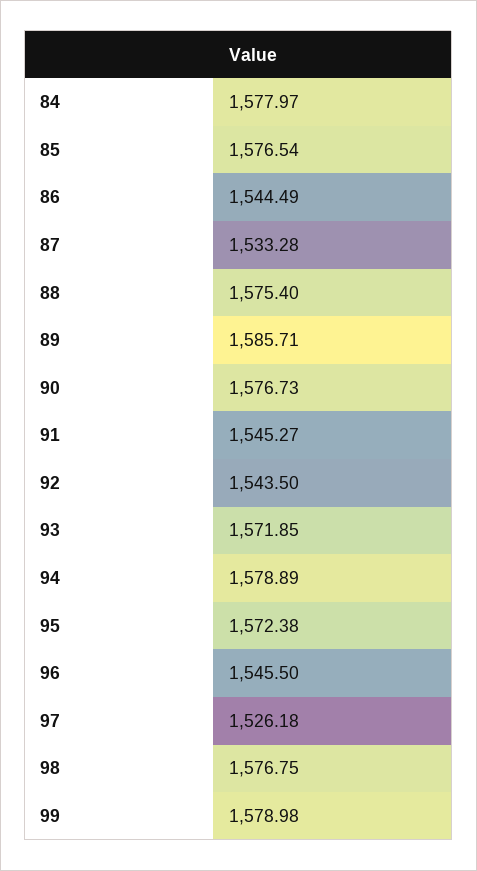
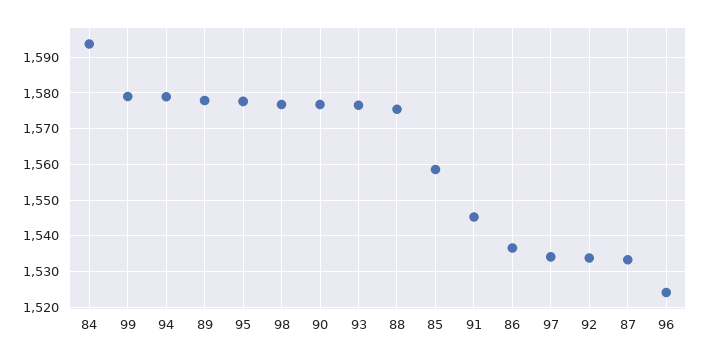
  {
-   "84": 1577.97,
+   "84": 1594,
-   "85": 1576.54,
+   "85": 1558,
-   "86": 1544.49,
+   "86": 1536,
    "87": 1533.28,
    "88": 1575.4,
-   "89": 1585.71,
+   "89": 1578,
    "90": 1576.73,
    "91": 1545.27,
-   "92": 1543.5,
+   "92": 1534,
-   "93": 1571.85,
+   "93": 1576,
    "94": 1578.89,
-   "95": 1572.38,
+   "95": 1578,
-   "96": 1545.5,
+   "96": 1524,
-   "97": 1526.18,
+   "97": 1534,
    "98": 1576.75,
    "99": 1578.98
  }

